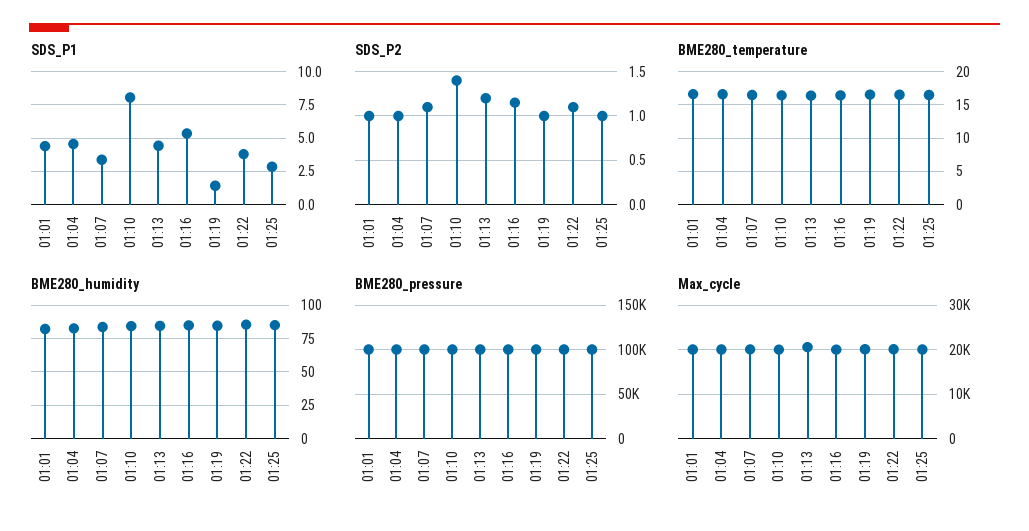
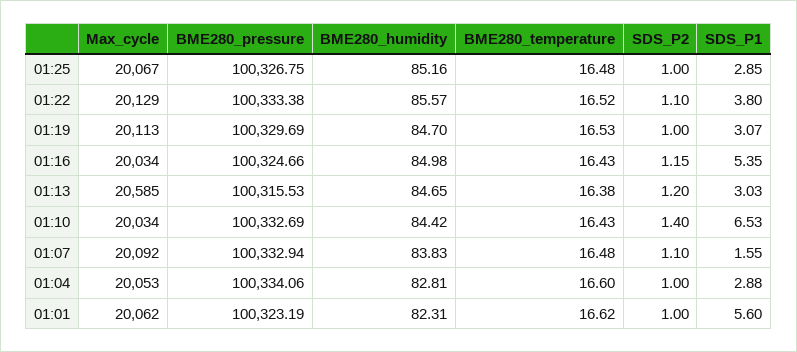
  {
    "SDS_P1": {
-     "01:01": 4.5,
+     "01:01": 5.6,
-     "01:04": 4.5,
+     "01:04": 2.88,
-     "01:07": 3.5,
+     "01:07": 1.55,
-     "01:10": 8,
+     "01:10": 6.53,
-     "01:13": 4.5,
+     "01:13": 3.03,
      "01:16": 5.35,
-     "01:19": 1.5,
+     "01:19": 3.07,
      "01:22": 3.8,
      "01:25": 2.85
    },
    "SDS_P2": {
      "01:01": 1,
      "01:04": 1,
      "01:07": 1.1,
      "01:10": 1.4,
      "01:13": 1.2,
      "01:16": 1.15,
      "01:19": 1,
      "01:22": 1.1,
      "01:25": 1
    },
    "BME280_temperature": {
      "01:01": 16.62,
      "01:04": 16.6,
      "01:07": 16.48,
      "01:10": 16.43,
      "01:13": 16.38,
      "01:16": 16.43,
      "01:19": 16.53,
      "01:22": 16.52,
      "01:25": 16.48
    },
    "BME280_humidity": {
      "01:01": 82.31,
      "01:04": 82.81,
      "01:07": 83.83,
      "01:10": 84.42,
      "01:13": 84.65,
      "01:16": 84.98,
      "01:19": 84.7,
      "01:22": 85.57,
      "01:25": 85.16
    },
    "BME280_pressure": {
      "01:01": 100323.19,
      "01:04": 100334.06,
      "01:07": 100332.94,
      "01:10": 100332.69,
      "01:13": 100315.53,
      "01:16": 100324.66,
      "01:19": 100329.69,
      "01:22": 100333.38,
      "01:25": 100326.75
    },
    "Max_cycle": {
      "01:01": 20062,
      "01:04": 20053,
      "01:07": 20092,
      "01:10": 20034,
      "01:13": 20585,
      "01:16": 20034,
      "01:19": 20113,
      "01:22": 20129,
      "01:25": 20067
    }
  }

